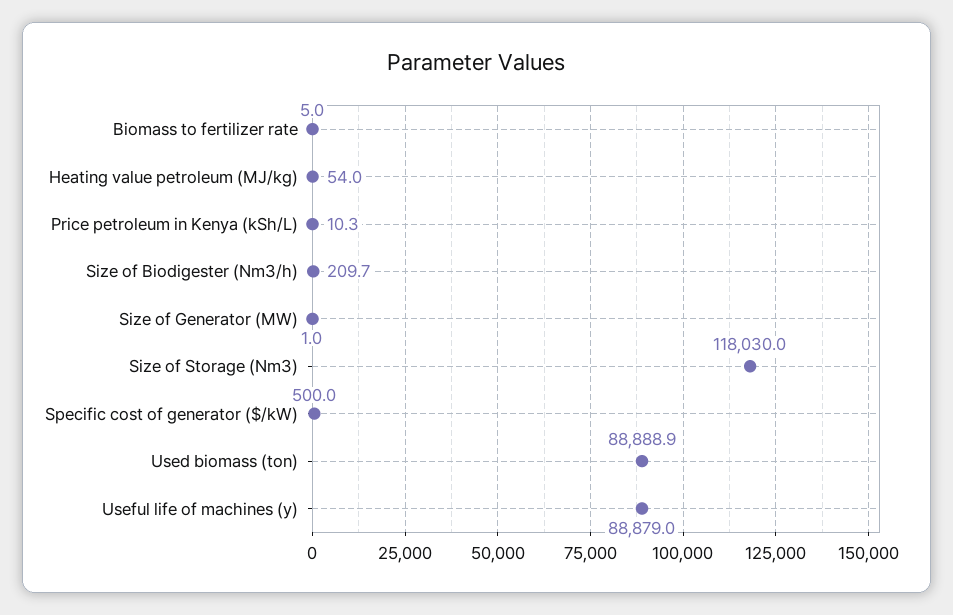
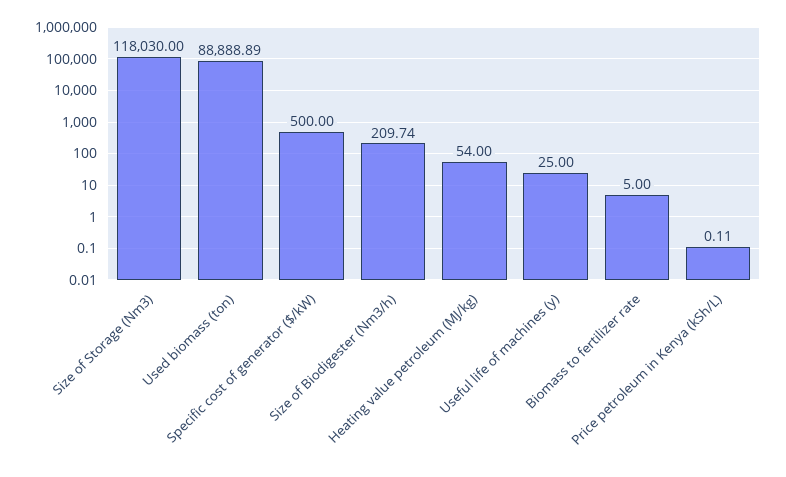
  {
    "Biomass to fertilizer rate": 5,
    "Heating value petroleum (MJ/kg)": 54,
-   "Price petroleum in Kenya (kSh/L)": 10.3,
+   "Price petroleum in Kenya (kSh/L)": 0.11,
    "Size of Biodigester (Nm3/h)": 209.74,
-   "Size of Generator (MW)": 1,
    "Size of Storage (Nm3)": 118030,
    "Specific cost of generator ($/kW)": 500,
    "Used biomass (ton)": 88888.89,
-   "Useful life of machines (y)": 88879
+   "Useful life of machines (y)": 25
  }

